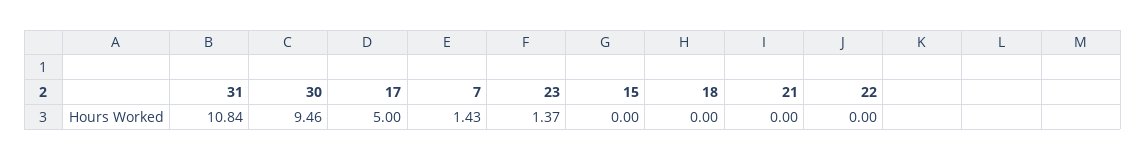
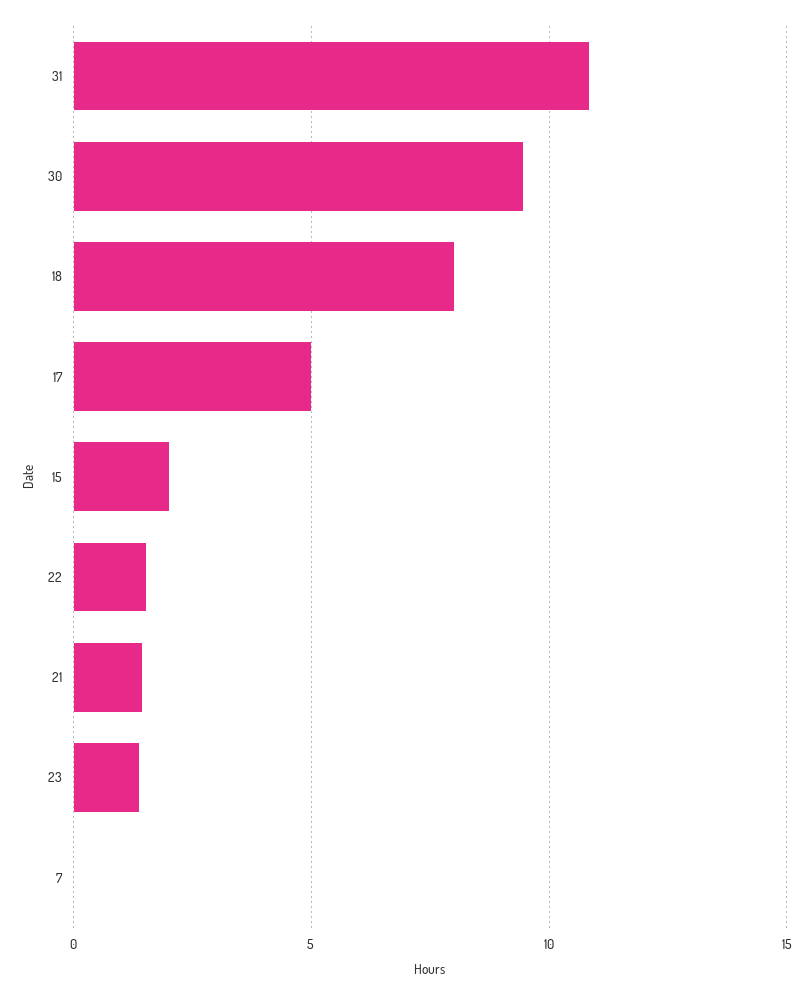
  {
    "31": 10.84,
    "30": 9.46,
    "17": 5,
-   "7": 1.43,
+   "7": 0,
    "23": 1.37,
-   "15": 0,
+   "15": 2,
-   "18": 0,
+   "18": 8,
-   "21": 0,
+   "21": 1.5,
-   "22": 0
+   "22": 1.5
  }

